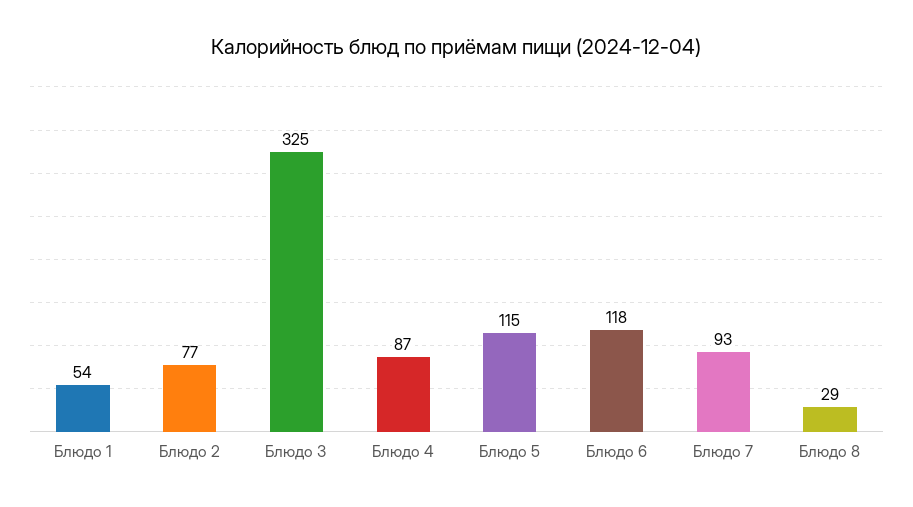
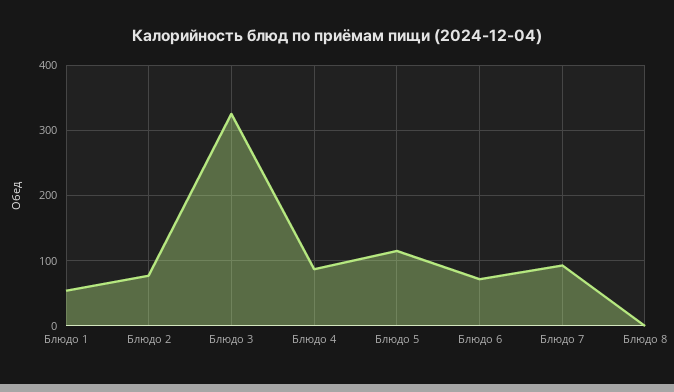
  {
    "Блюдо 1": 54,
    "Блюдо 2": 77,
    "Блюдо 3": 325,
    "Блюдо 4": 87,
    "Блюдо 5": 115,
-   "Блюдо 6": 118,
+   "Блюдо 6": 70,
    "Блюдо 7": 93,
-   "Блюдо 8": 29
+   "Блюдо 8": 0
  }

